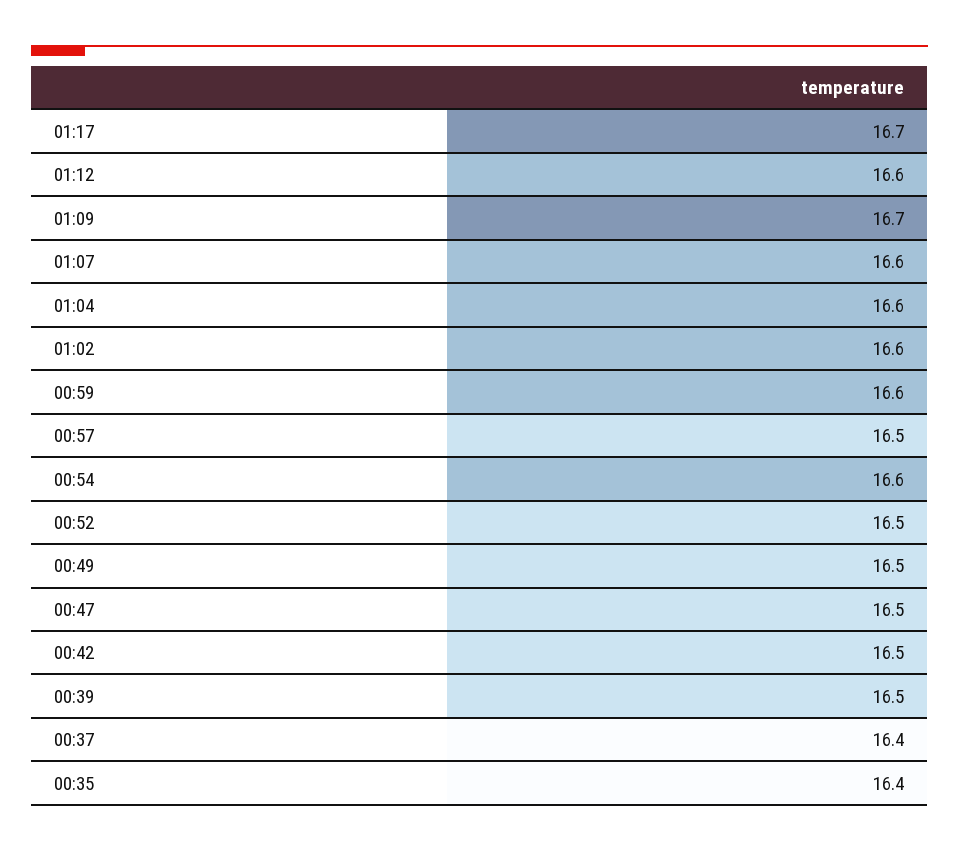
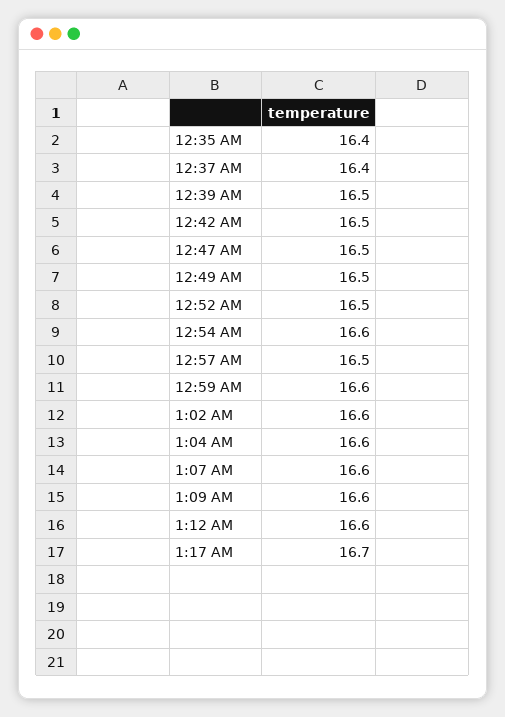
  {
    "01:17": 16.7,
    "01:12": 16.6,
-   "01:09": 16.7,
+   "01:09": 16.6,
    "01:07": 16.6,
    "01:04": 16.6,
    "01:02": 16.6,
    "00:59": 16.6,
    "00:57": 16.5,
    "00:54": 16.6,
    "00:52": 16.5,
    "00:49": 16.5,
    "00:47": 16.5,
    "00:42": 16.5,
    "00:39": 16.5,
    "00:37": 16.4,
    "00:35": 16.4
  }

